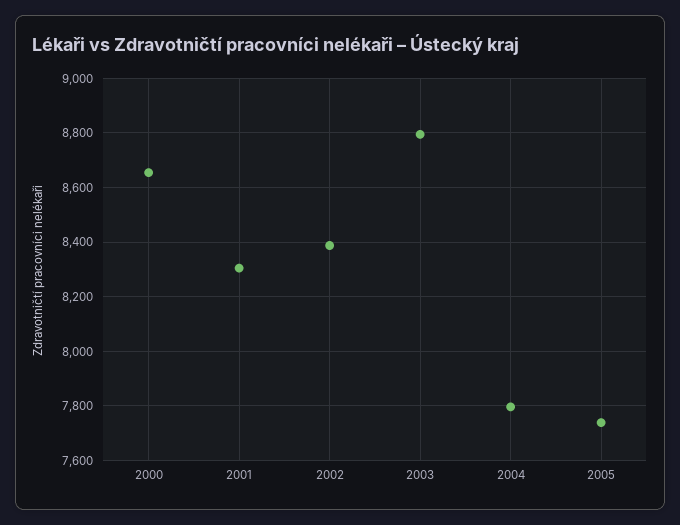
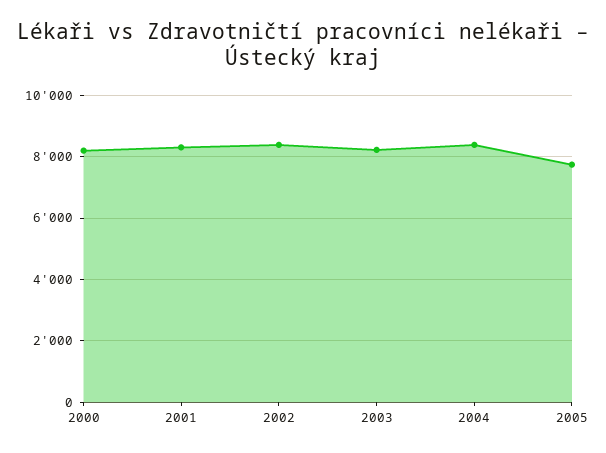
  {
-   "2000": 8650,
+   "2000": 8200,
    "2001": 8300,
    "2002": 8400,
-   "2003": 8800,
+   "2003": 8200,
-   "2004": 7800,
+   "2004": 8400,
    "2005": 7750
  }

